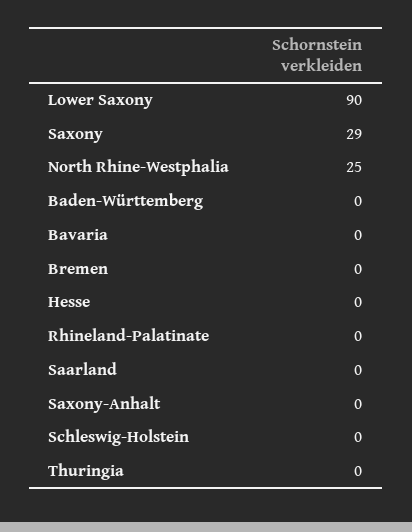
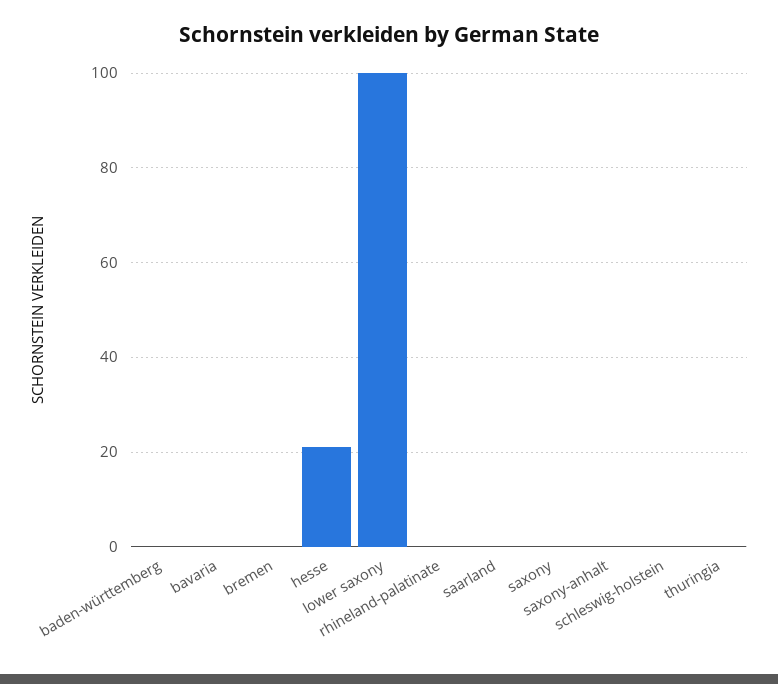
  {
-   "Lower Saxony": 90,
+   "Lower Saxony": 100,
-   "Saxony": 29,
+   "Saxony": 0,
-   "North Rhine-Westphalia": 25,
    "Baden-Württemberg": 0,
    "Bavaria": 0,
    "Bremen": 0,
-   "Hesse": 0,
+   "Hesse": 20,
    "Rhineland-Palatinate": 0,
    "Saarland": 0,
    "Saxony-Anhalt": 0,
    "Schleswig-Holstein": 0,
    "Thuringia": 0
  }

